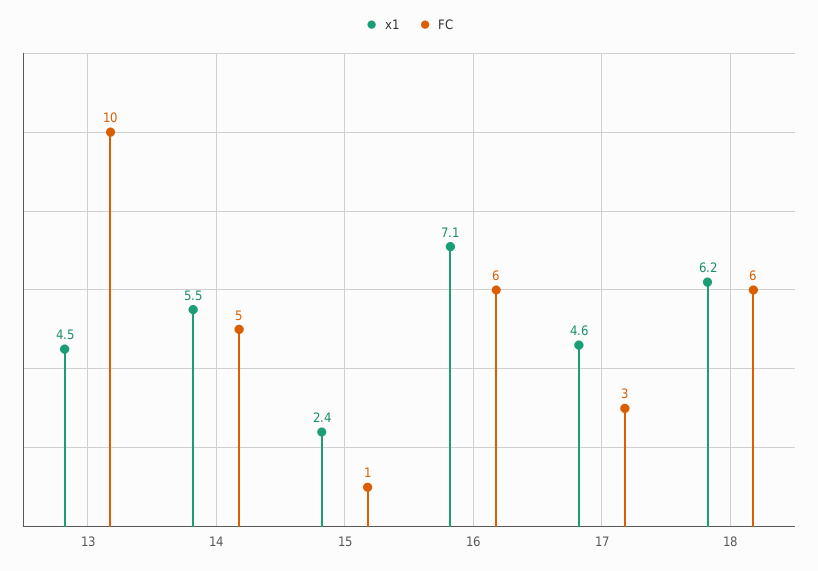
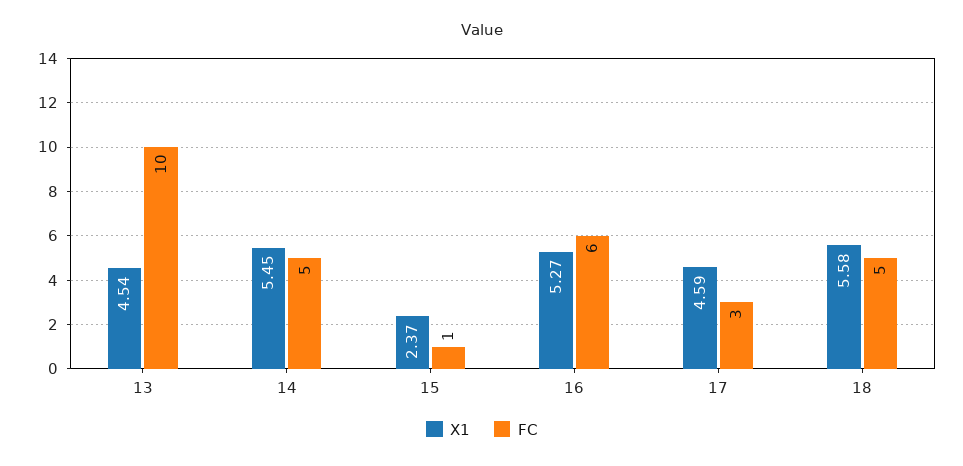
  {
    "x1": {
      "13": 4.54,
      "14": 5.45,
      "15": 2.37,
-     "16": 7.1,
+     "16": 5.27,
      "17": 4.59,
-     "18": 6.2
+     "18": 5.58
    },
    "FC": {
      "13": 10,
      "14": 5,
      "15": 1,
      "16": 6,
      "17": 3,
-     "18": 6
+     "18": 5
    }
  }

